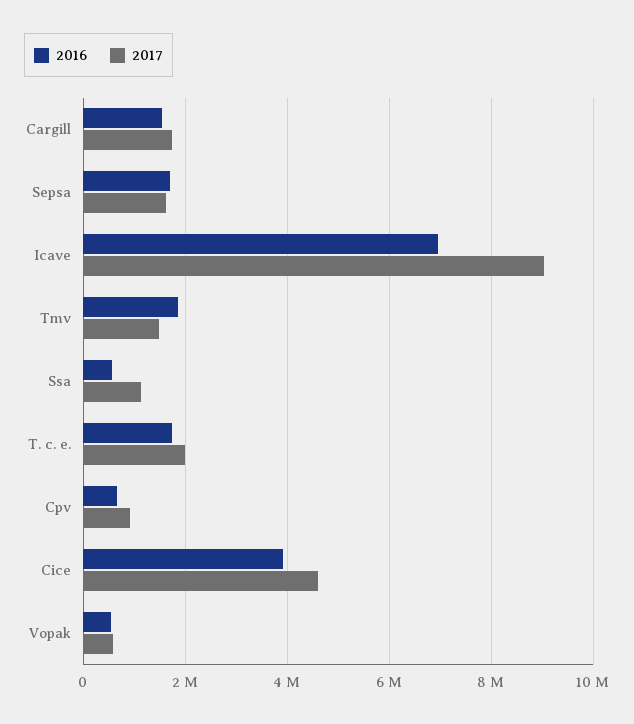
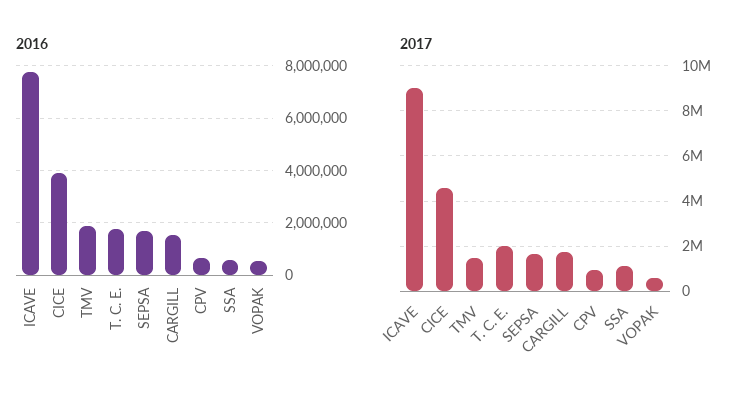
  {
    "2016": {
      "Cargill": 1600000,
      "Sepsa": 1800000,
-     "Icave": 7000000,
+     "Icave": 7750000,
      "Tmv": 1800000,
      "Ssa": 600000,
      "T. c. e.": 1800000,
      "Cpv": 600000,
      "Cice": 4000000,
      "Vopak": 600000
    },
    "2017": {
      "Cargill": 1800000,
      "Sepsa": 1600000,
      "Icave": 9000000,
      "Tmv": 1400000,
      "Ssa": 1200000,
      "T. c. e.": 2000000,
      "Cpv": 1000000,
      "Cice": 4600000,
      "Vopak": 600000
    }
  }

